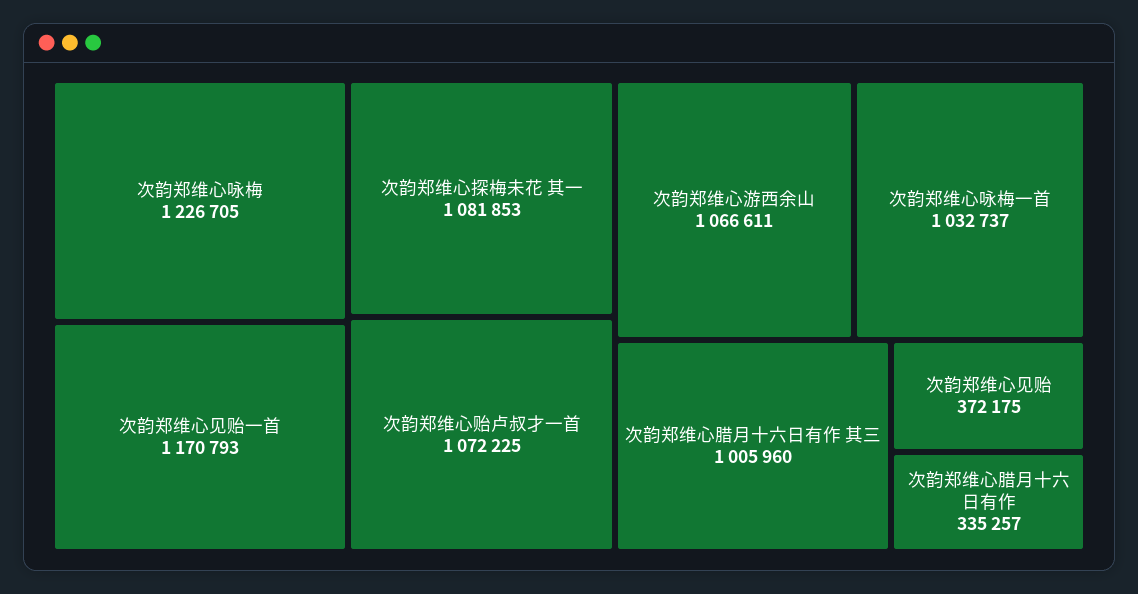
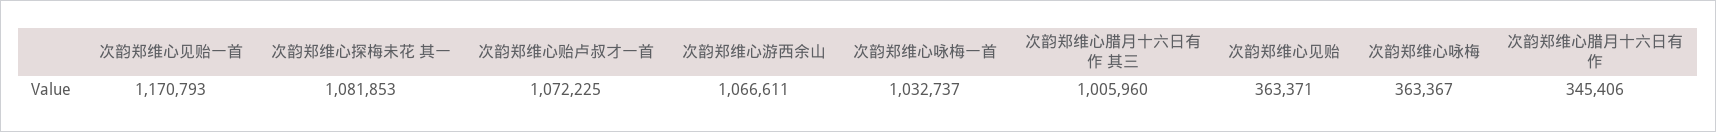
  {
-   "次韵郑维心咏梅": 1226705,
+   "次韵郑维心咏梅": 363367,
    "次韵郑维心见贻一首": 1170793,
    "次韵郑维心探梅未花 其一": 1081853,
    "次韵郑维心贻卢叔才一首": 1072225,
    "次韵郑维心游西余山": 1066611,
    "次韵郑维心咏梅一首": 1032737,
    "次韵郑维心腊月十六日有作 其三": 1005960,
-   "次韵郑维心见贻": 372175,
+   "次韵郑维心见贻": 363371,
-   "次韵郑维心腊月十六日有作": 335257
+   "次韵郑维心腊月十六日有作": 345406
  }

